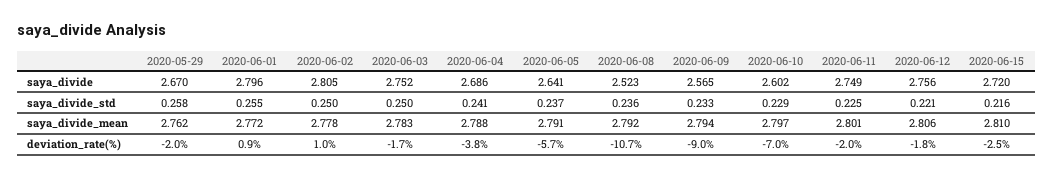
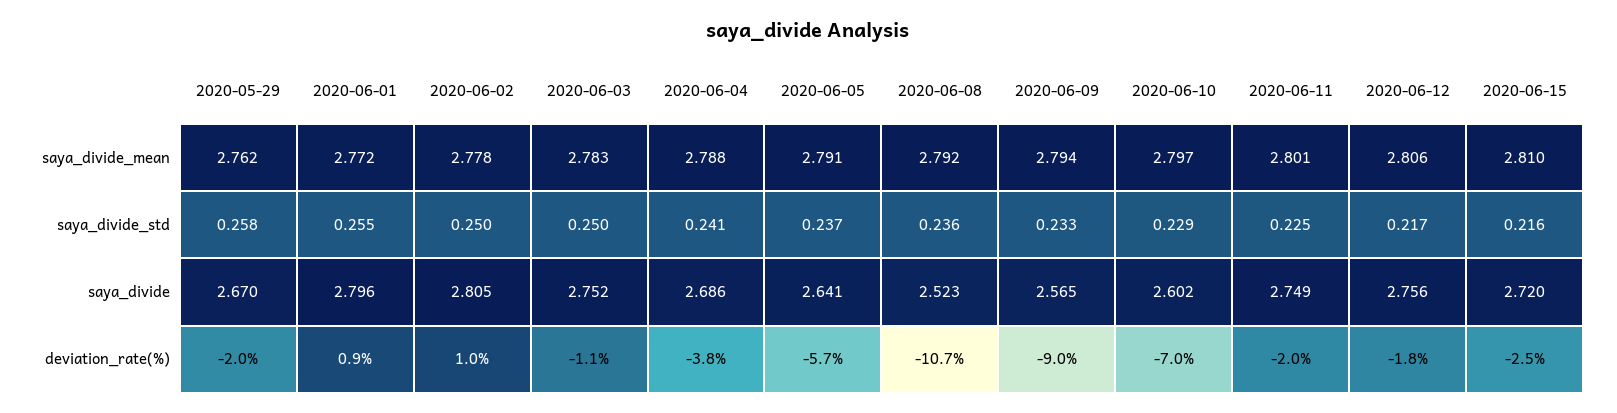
  {
    "2020-05-29": {
      "saya_divide": 2.67,
      "saya_divide_std": 0.258,
      "saya_divide_mean": 2.762,
      "deviation_rate(%)": -2
    },
    "2020-06-01": {
      "saya_divide": 2.796,
      "saya_divide_std": 0.255,
      "saya_divide_mean": 2.772,
      "deviation_rate(%)": 0.9
    },
    "2020-06-02": {
      "saya_divide": 2.805,
      "saya_divide_std": 0.25,
      "saya_divide_mean": 2.778,
      "deviation_rate(%)": 1
    },
    "2020-06-03": {
      "saya_divide": 2.752,
      "saya_divide_std": 0.25,
      "saya_divide_mean": 2.783,
-     "deviation_rate(%)": -1.7
+     "deviation_rate(%)": -1.1
    },
    "2020-06-04": {
      "saya_divide": 2.686,
      "saya_divide_std": 0.241,
      "saya_divide_mean": 2.788,
      "deviation_rate(%)": -3.8
    },
    "2020-06-05": {
      "saya_divide": 2.641,
      "saya_divide_std": 0.237,
      "saya_divide_mean": 2.791,
      "deviation_rate(%)": -5.7
    },
    "2020-06-08": {
      "saya_divide": 2.523,
      "saya_divide_std": 0.236,
      "saya_divide_mean": 2.792,
      "deviation_rate(%)": -10.7
    },
    "2020-06-09": {
      "saya_divide": 2.565,
      "saya_divide_std": 0.233,
      "saya_divide_mean": 2.794,
      "deviation_rate(%)": -9
    },
    "2020-06-10": {
      "saya_divide": 2.602,
      "saya_divide_std": 0.229,
      "saya_divide_mean": 2.797,
      "deviation_rate(%)": -7
    },
    "2020-06-11": {
      "saya_divide": 2.749,
      "saya_divide_std": 0.225,
      "saya_divide_mean": 2.801,
      "deviation_rate(%)": -2
    },
    "2020-06-12": {
      "saya_divide": 2.756,
-     "saya_divide_std": 0.221,
+     "saya_divide_std": 0.217,
      "saya_divide_mean": 2.806,
      "deviation_rate(%)": -1.8
    },
    "2020-06-15": {
      "saya_divide": 2.72,
      "saya_divide_std": 0.216,
      "saya_divide_mean": 2.81,
      "deviation_rate(%)": -2.5
    }
  }

